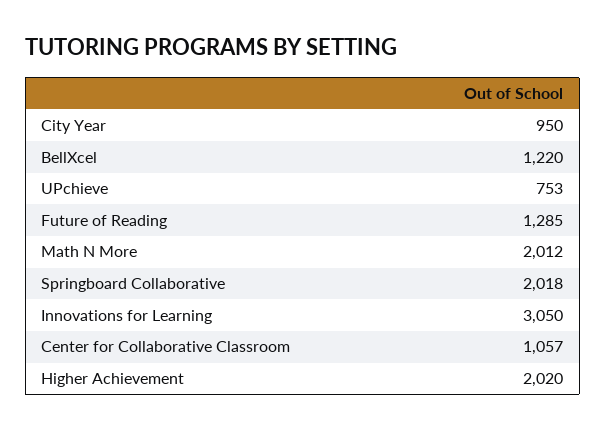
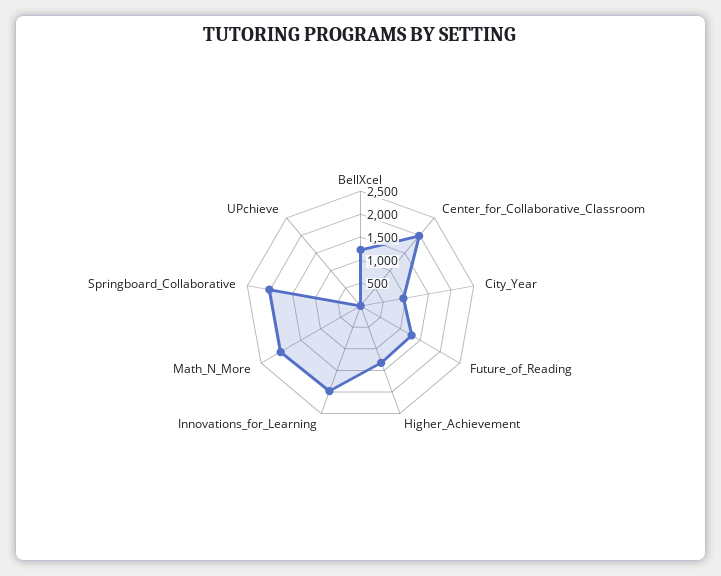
  {
    "City Year": 950,
    "BellXcel": 1220,
-   "UPchieve": 753,
+   "UPchieve": 0,
    "Future of Reading": 1285,
    "Math N More": 2012,
    "Springboard Collaborative": 2018,
-   "Innovations for Learning": 3050,
+   "Innovations for Learning": 2000,
-   "Center for Collaborative Classroom": 1057,
+   "Center for Collaborative Classroom": 2000,
-   "Higher Achievement": 2020
+   "Higher Achievement": 1250
  }

